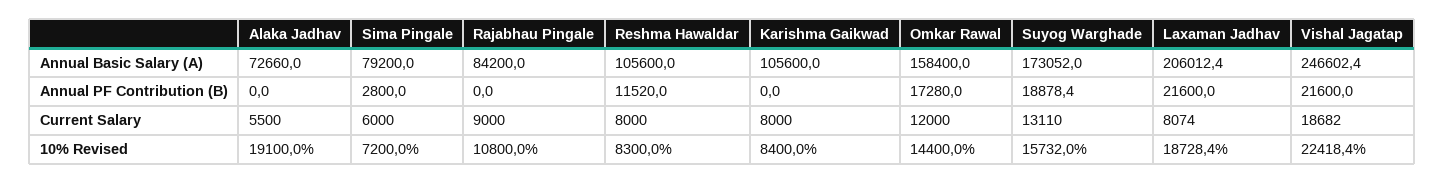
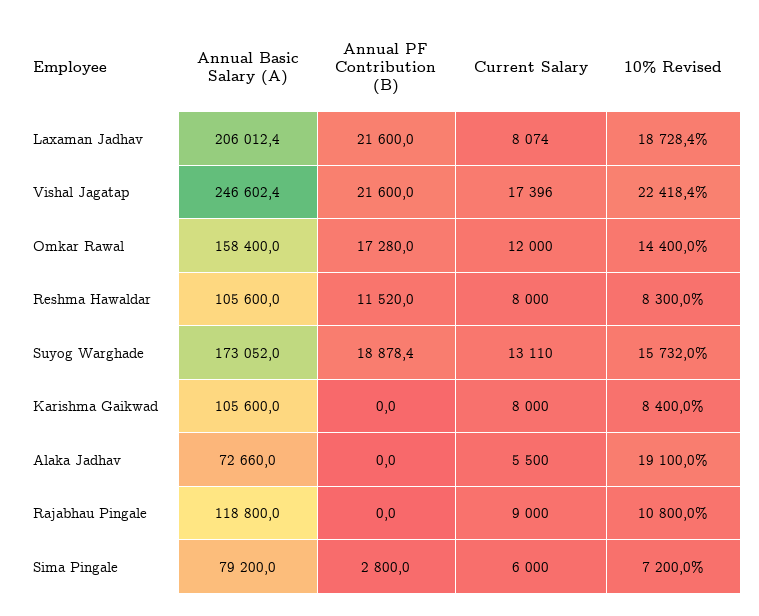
  {
    "Alaka Jadhav": {
      "Annual Basic Salary (A)": 72660,
      "Annual PF Contribution (B)": 0,
      "Current Salary": 5500,
      "10% Revised": 19100
    },
    "Sima Pingale": {
      "Annual Basic Salary (A)": 79200,
      "Annual PF Contribution (B)": 2800,
      "Current Salary": 6000,
      "10% Revised": 7200
    },
    "Rajabhau Pingale": {
-     "Annual Basic Salary (A)": 84200,
+     "Annual Basic Salary (A)": 118800,
      "Annual PF Contribution (B)": 0,
      "Current Salary": 9000,
      "10% Revised": 10800
    },
    "Reshma Hawaldar": {
      "Annual Basic Salary (A)": 105600,
      "Annual PF Contribution (B)": 11520,
      "Current Salary": 8000,
      "10% Revised": 8300
    },
    "Karishma Gaikwad": {
      "Annual Basic Salary (A)": 105600,
      "Annual PF Contribution (B)": 0,
      "Current Salary": 8000,
      "10% Revised": 8400
    },
    "Omkar Rawal": {
      "Annual Basic Salary (A)": 158400,
      "Annual PF Contribution (B)": 17280,
      "Current Salary": 12000,
      "10% Revised": 14400
    },
    "Suyog Warghade": {
      "Annual Basic Salary (A)": 173052,
      "Annual PF Contribution (B)": 18878.4,
      "Current Salary": 13110,
      "10% Revised": 15732
    },
    "Laxaman Jadhav": {
      "Annual Basic Salary (A)": 206012.4,
      "Annual PF Contribution (B)": 21600,
      "Current Salary": 8074,
      "10% Revised": 18728.4
    },
    "Vishal Jagatap": {
      "Annual Basic Salary (A)": 246602.4,
      "Annual PF Contribution (B)": 21600,
-     "Current Salary": 18682,
+     "Current Salary": 17396,
      "10% Revised": 22418.4
    }
  }

